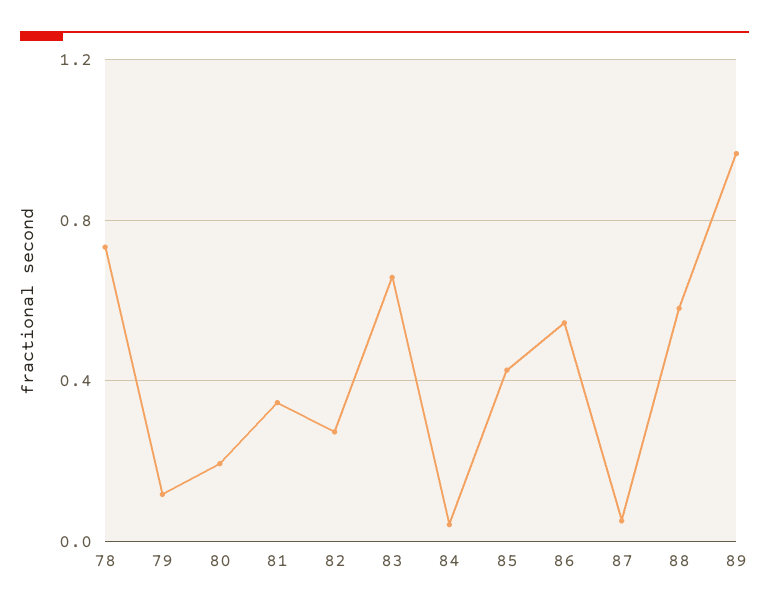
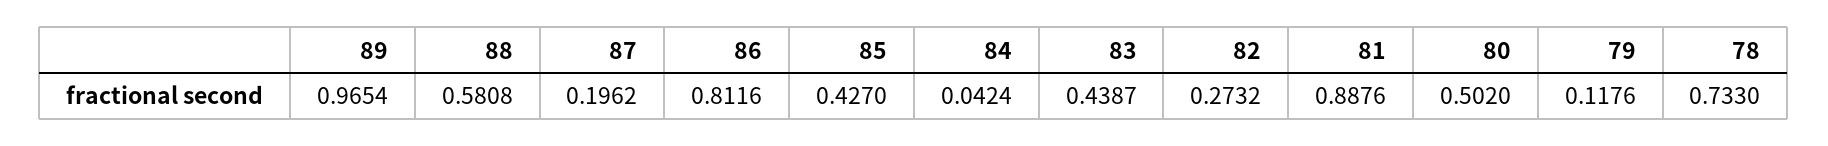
  {
    "78": 0.733,
    "79": 0.1176,
-   "80": 0.2,
+   "80": 0.502,
-   "81": 0.35,
+   "81": 0.8876,
    "82": 0.2732,
-   "83": 0.65,
+   "83": 0.4387,
    "84": 0.0424,
    "85": 0.427,
-   "86": 0.55,
+   "86": 0.8116,
-   "87": 0.05,
+   "87": 0.1962,
    "88": 0.5808,
    "89": 0.9654
  }

